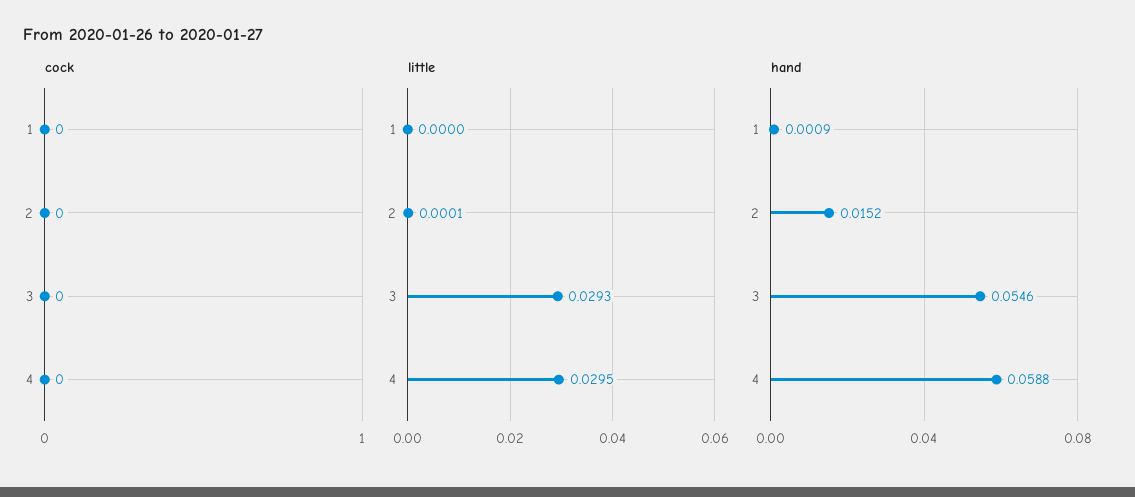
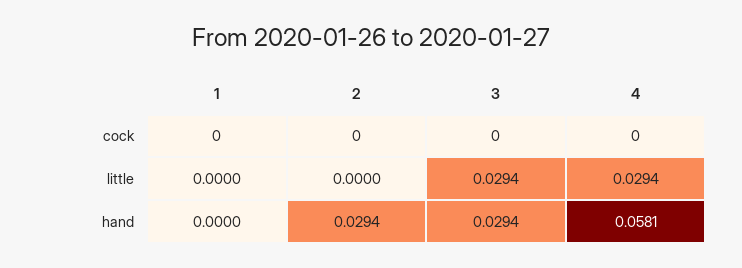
  {
    "cock": {
      "1": 0,
      "2": 0,
      "3": 0,
      "4": 0
    },
    "little": {
      "1": 0,
-     "2": 0.0001,
+     "2": 0,
-     "3": 0.0293,
+     "3": 0.0294,
-     "4": 0.0295
+     "4": 0.0294
    },
    "hand": {
-     "1": 0.0009,
+     "1": 0,
-     "2": 0.0152,
+     "2": 0.0294,
-     "3": 0.0546,
+     "3": 0.0294,
-     "4": 0.0588
+     "4": 0.0581
    }
  }

